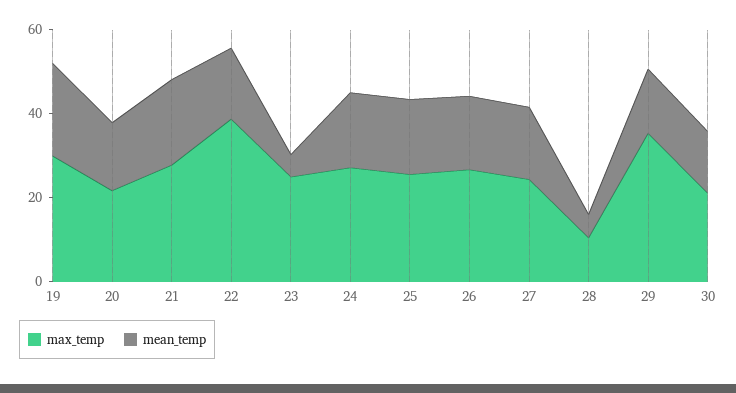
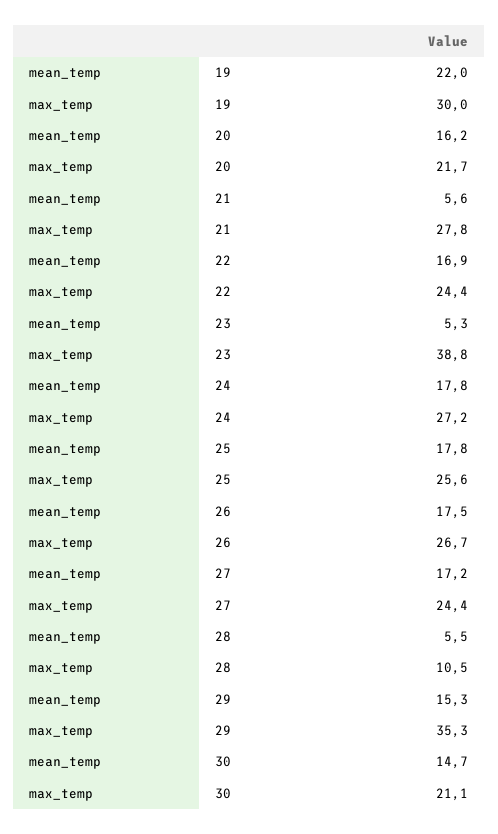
  {
    "max_temp": {
      "19": 30,
      "20": 21.7,
      "21": 27.8,
-     "22": 40,
+     "22": 24.4,
-     "23": 25,
+     "23": 38.8,
      "24": 27.2,
      "25": 25.6,
      "26": 26.7,
      "27": 24.4,
      "28": 10.5,
      "29": 35.3,
      "30": 21.1
    },
    "mean_temp": {
      "19": 22,
      "20": 16.2,
-     "21": 20,
+     "21": 5.6,
      "22": 16.9,
      "23": 5.3,
      "24": 17.8,
      "25": 17.8,
      "26": 17.5,
      "27": 17.2,
      "28": 5.5,
      "29": 15.3,
      "30": 14.7
    }
  }

